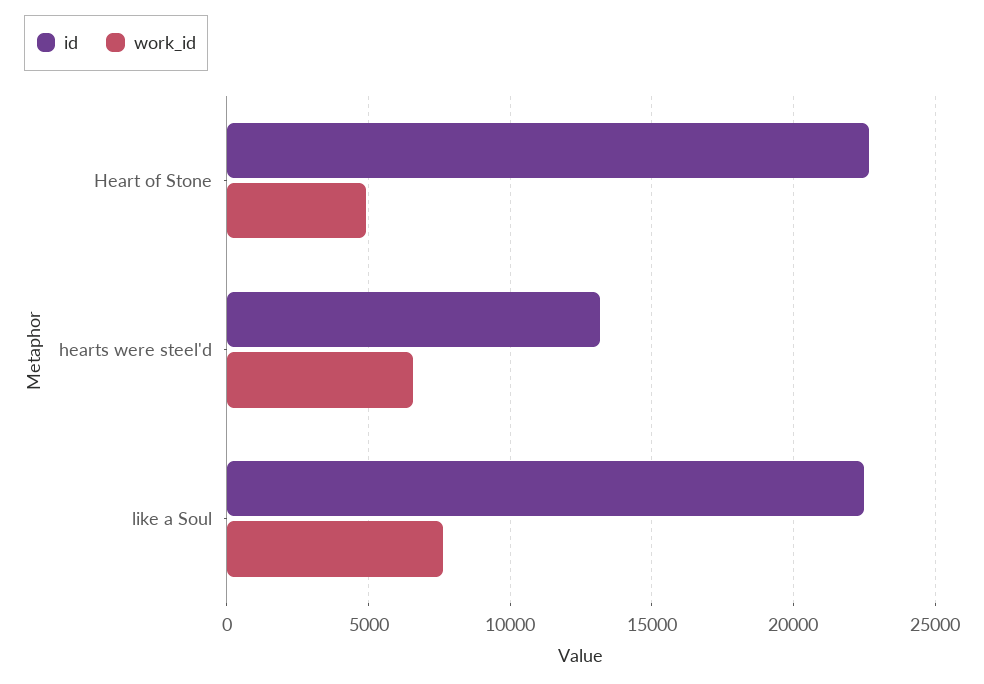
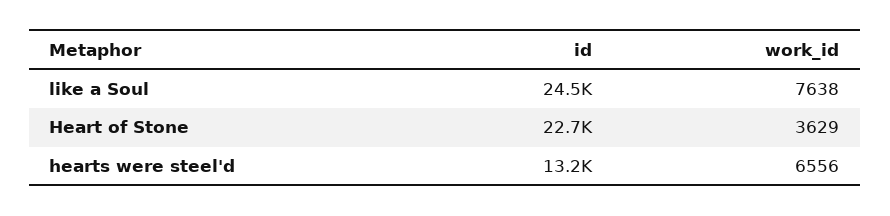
  {
    "id": {
      "Heart of Stone": 22700,
      "hearts were steel'd": 13200,
-     "like a Soul": 22500
+     "like a Soul": 24500
    },
    "work_id": {
-     "Heart of Stone": 5000,
+     "Heart of Stone": 3629,
      "hearts were steel'd": 6556,
      "like a Soul": 7638
    }
  }

